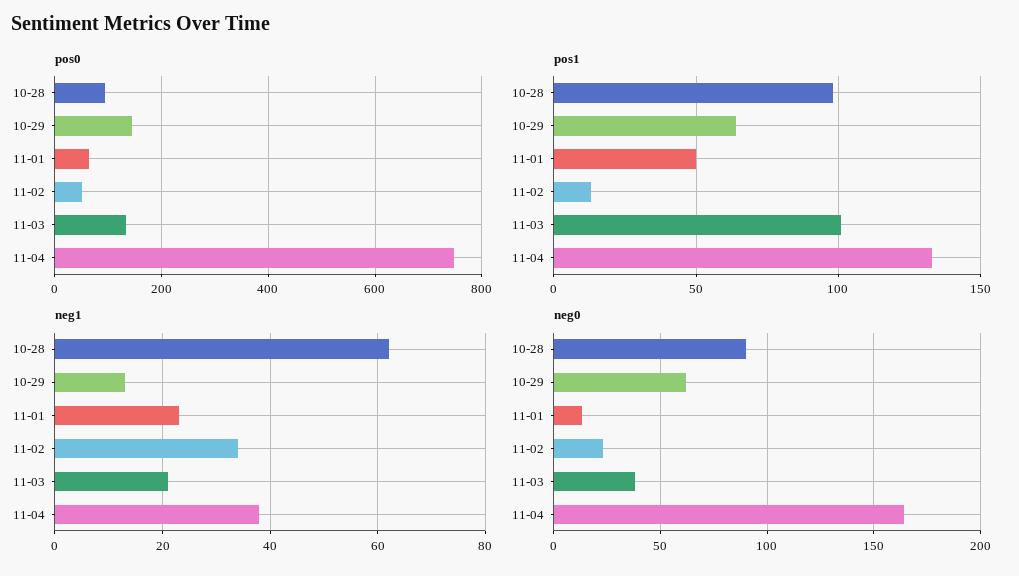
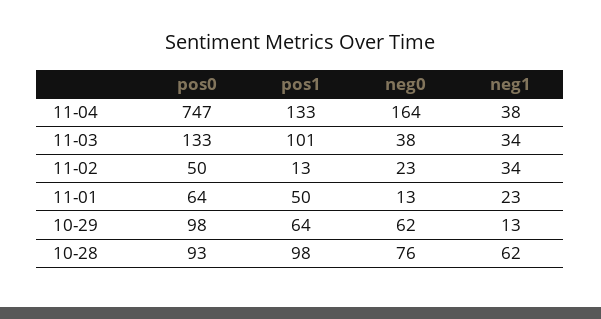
  {
    "pos0": {
      "10-28": 93,
-     "10-29": 140,
+     "10-29": 98,
      "11-01": 64,
      "11-02": 50,
      "11-03": 133,
      "11-04": 747
    },
    "pos1": {
      "10-28": 98,
      "10-29": 64,
      "11-01": 50,
      "11-02": 13,
      "11-03": 101,
      "11-04": 133
    },
    "neg1": {
      "10-28": 62,
      "10-29": 13,
      "11-01": 23,
      "11-02": 34,
-     "11-03": 20,
+     "11-03": 34,
      "11-04": 38
    },
    "neg0": {
-     "10-28": 90,
+     "10-28": 76,
      "10-29": 62,
      "11-01": 13,
      "11-02": 23,
      "11-03": 38,
      "11-04": 164
    }
  }

